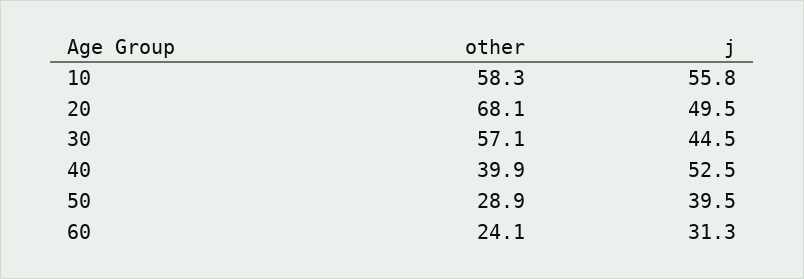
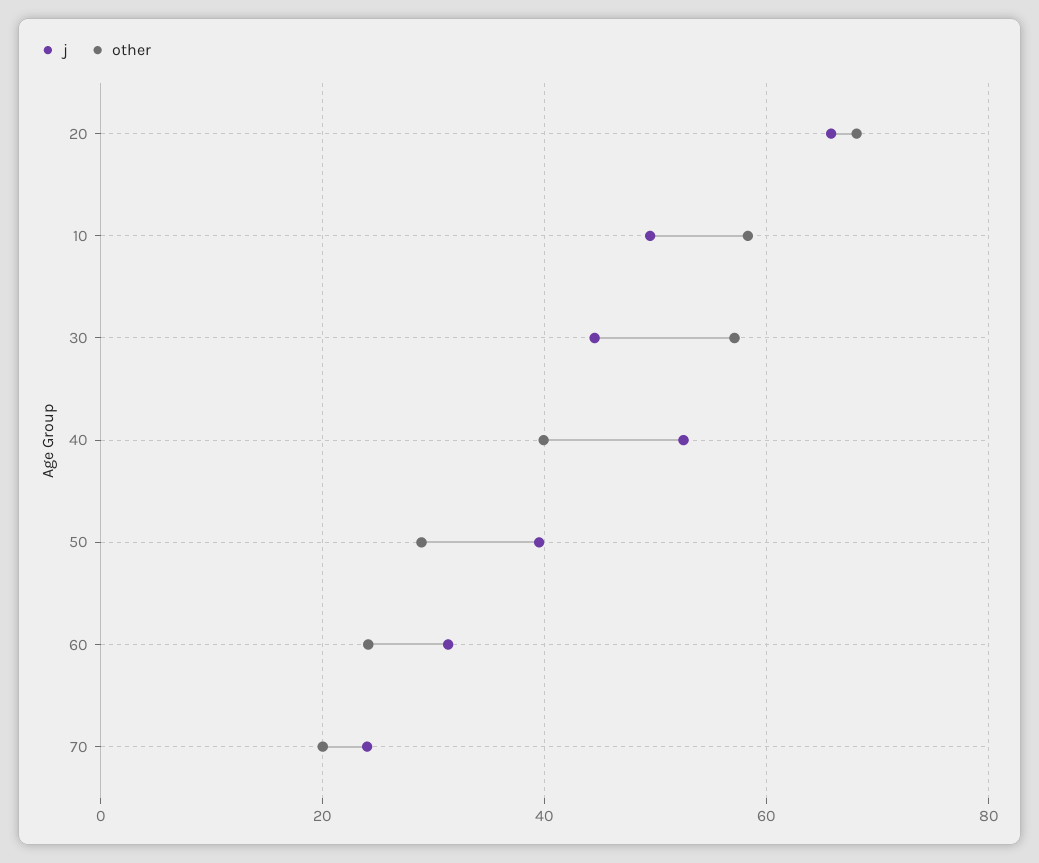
  {
    "other": {
      "10": 58.3,
      "20": 68.1,
      "30": 57.1,
      "40": 39.9,
      "50": 28.9,
-     "60": 24.1
+     "60": 24.1,
+     "70": 20
    },
    "j": {
-     "10": 55.8,
+     "10": 50,
-     "20": 49.5,
+     "20": 66,
      "30": 44.5,
      "40": 52.5,
      "50": 39.5,
-     "60": 31.3
+     "60": 31.3,
+     "70": 24
    }
  }

